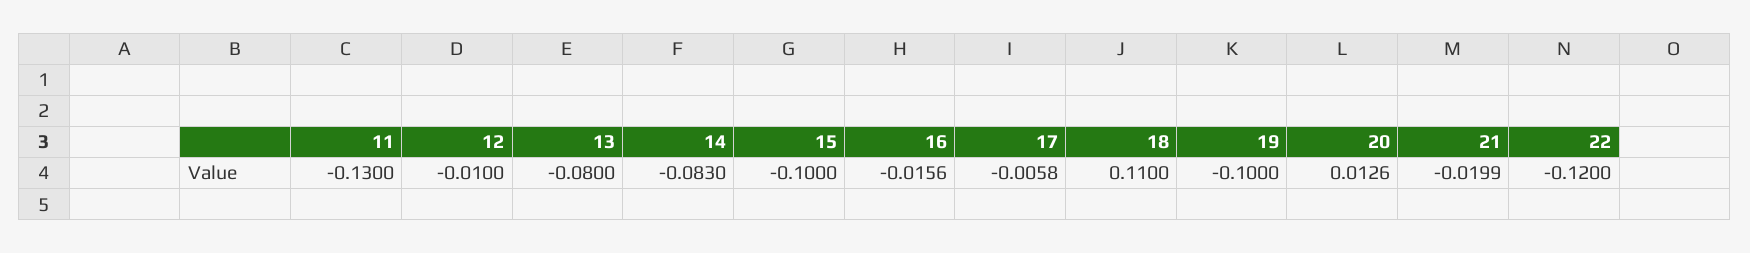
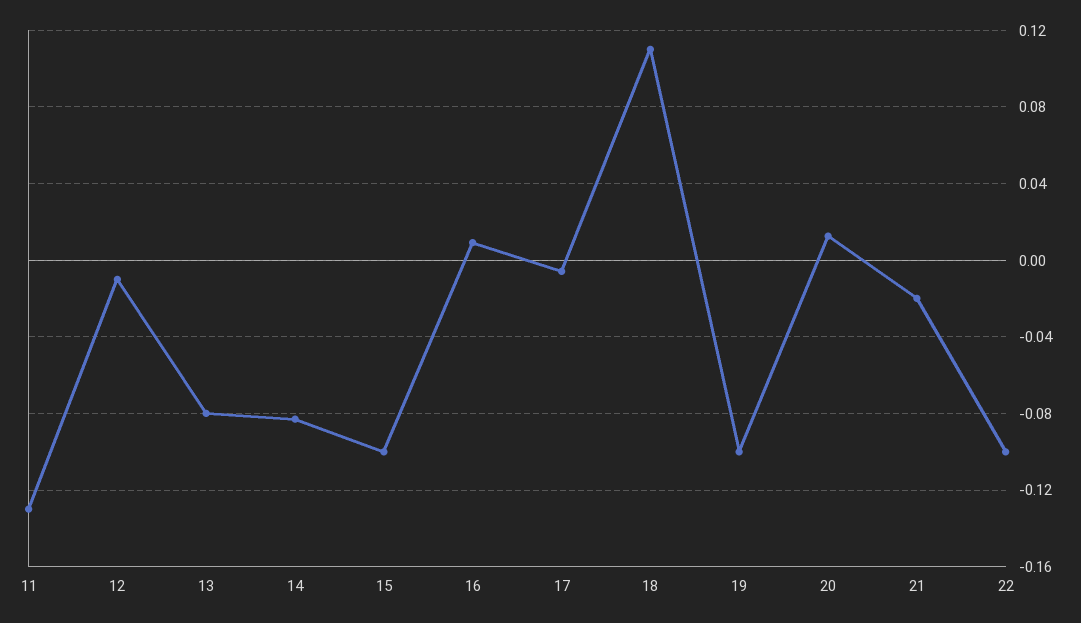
  {
    "11": -0.13,
    "12": -0.01,
    "13": -0.08,
    "14": -0.083,
    "15": -0.1,
-   "16": -0.0156,
+   "16": 0.01,
    "17": -0.0058,
    "18": 0.11,
    "19": -0.1,
    "20": 0.0126,
    "21": -0.0199,
-   "22": -0.12
+   "22": -0.1
  }

